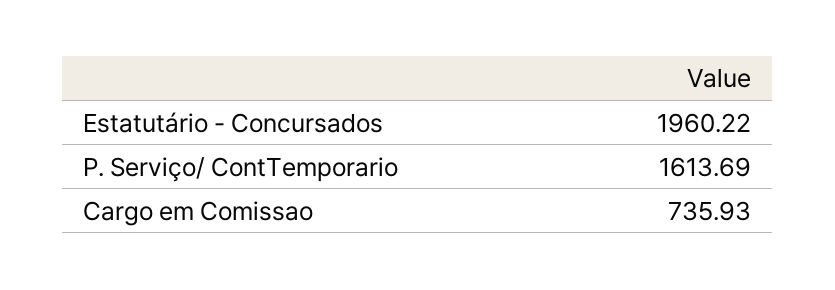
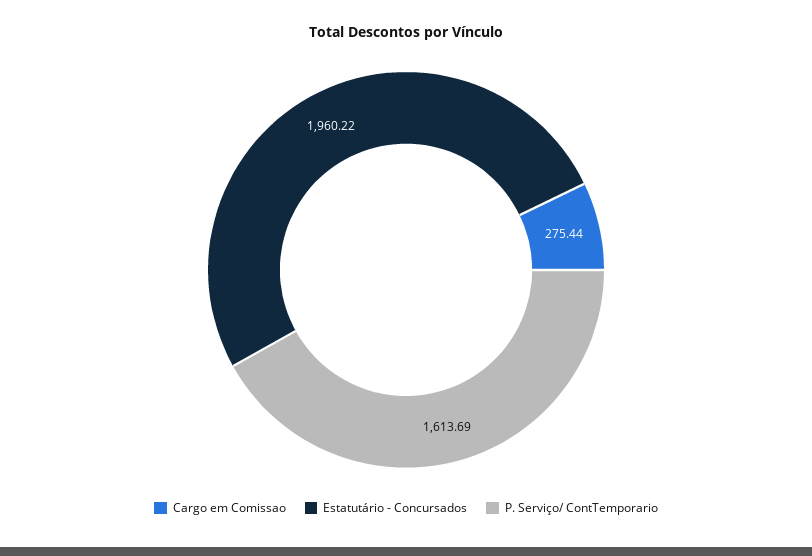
  {
    "Estatutário - Concursados": 1960.22,
    "P. Serviço/ ContTemporario": 1613.69,
-   "Cargo em Comissao": 735.93
+   "Cargo em Comissao": 275.44
  }

